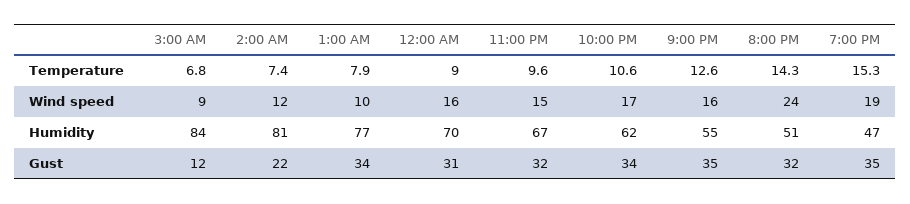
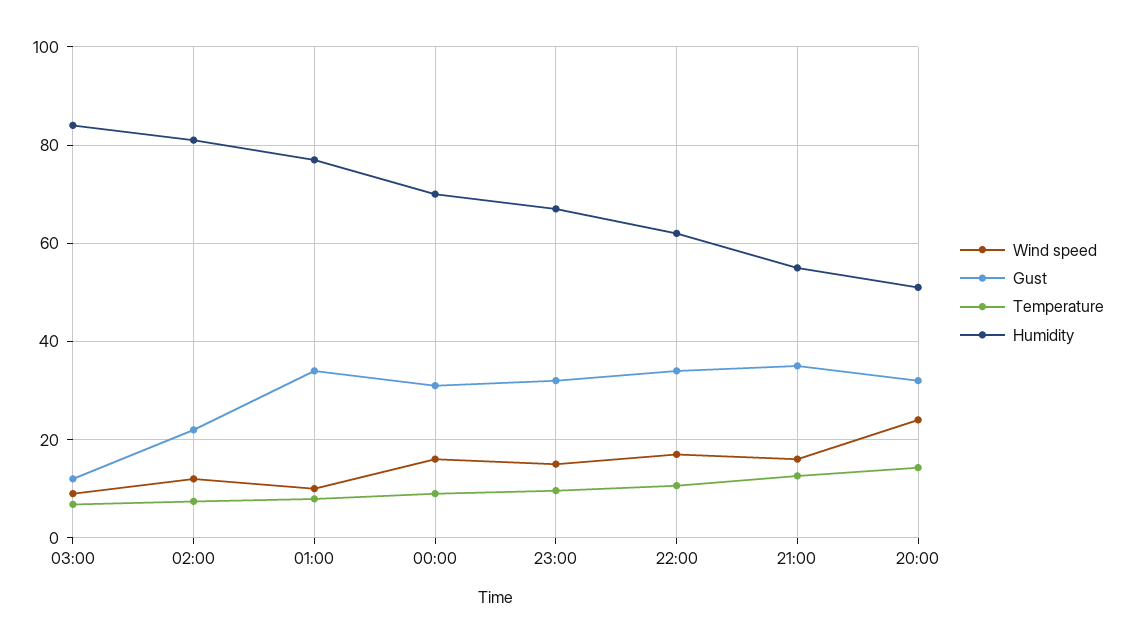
  {
    "Temperature": {
      "3:00 AM": 6.8,
      "2:00 AM": 7.4,
      "1:00 AM": 7.9,
      "12:00 AM": 9,
      "11:00 PM": 9.6,
      "10:00 PM": 10.6,
      "9:00 PM": 12.6,
-     "8:00 PM": 14.3,
+     "8:00 PM": 14.3
-     "7:00 PM": 15.3
    },
    "Wind speed": {
      "3:00 AM": 9,
      "2:00 AM": 12,
      "1:00 AM": 10,
      "12:00 AM": 16,
      "11:00 PM": 15,
      "10:00 PM": 17,
      "9:00 PM": 16,
-     "8:00 PM": 24,
+     "8:00 PM": 24
-     "7:00 PM": 19
    },
    "Humidity": {
      "3:00 AM": 84,
      "2:00 AM": 81,
      "1:00 AM": 77,
      "12:00 AM": 70,
      "11:00 PM": 67,
      "10:00 PM": 62,
      "9:00 PM": 55,
-     "8:00 PM": 51,
+     "8:00 PM": 51
-     "7:00 PM": 47
    },
    "Gust": {
      "3:00 AM": 12,
      "2:00 AM": 22,
      "1:00 AM": 34,
      "12:00 AM": 31,
      "11:00 PM": 32,
      "10:00 PM": 34,
      "9:00 PM": 35,
-     "8:00 PM": 32,
+     "8:00 PM": 32
-     "7:00 PM": 35
    }
  }

